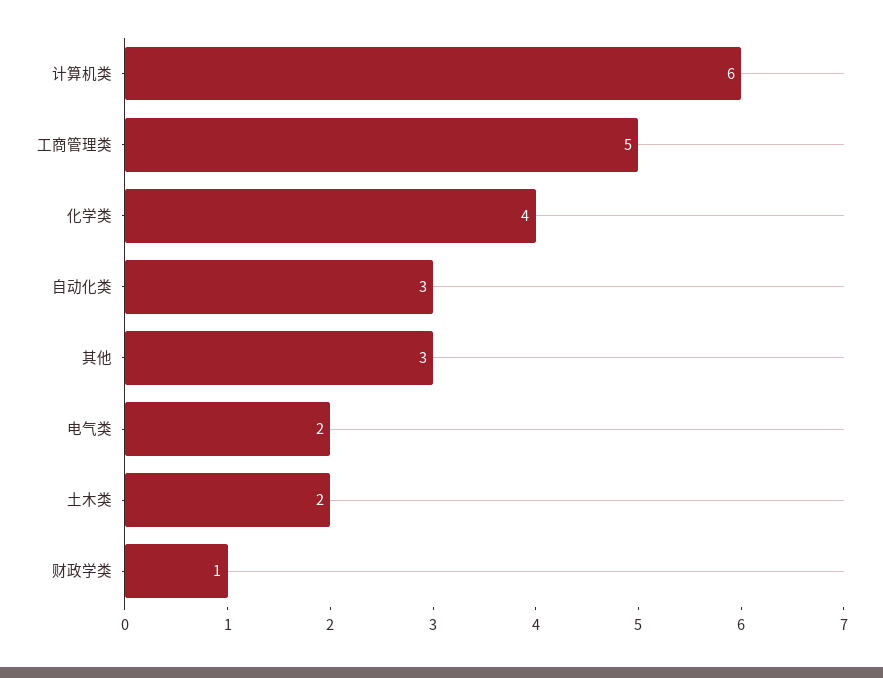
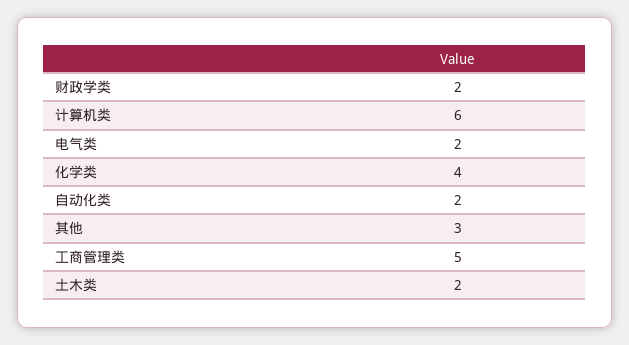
  {
    "计算机类": 6,
    "工商管理类": 5,
    "化学类": 4,
-   "自动化类": 3,
+   "自动化类": 2,
    "其他": 3,
    "电气类": 2,
    "土木类": 2,
-   "财政学类": 1
+   "财政学类": 2
  }

